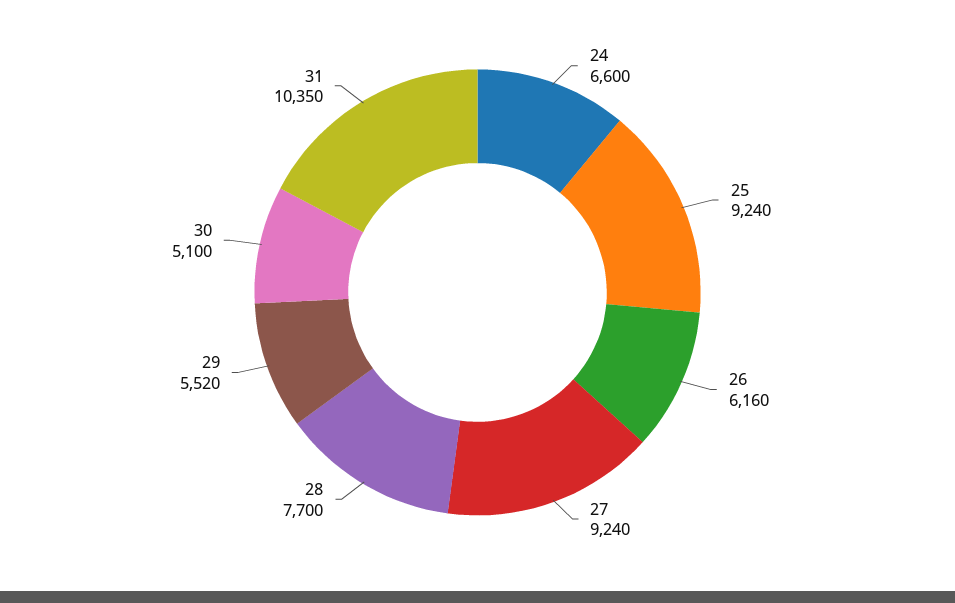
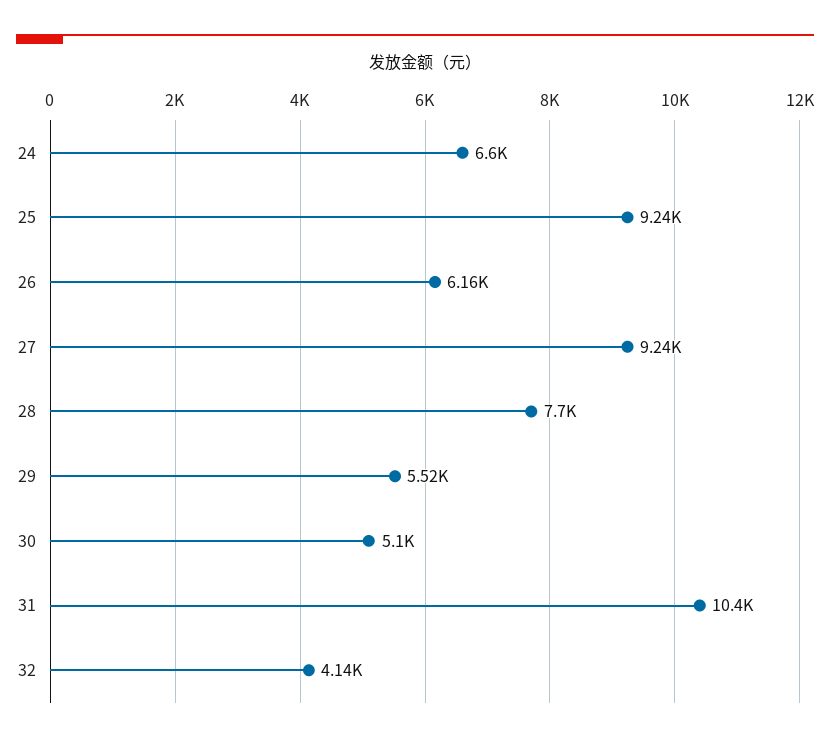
  {
    "24": 6600,
    "25": 9240,
    "26": 6160,
    "27": 9240,
    "28": 7700,
    "29": 5520,
    "30": 5100,
-   "31": 10350
+   "31": 10350,
+   "32": 4140
  }

